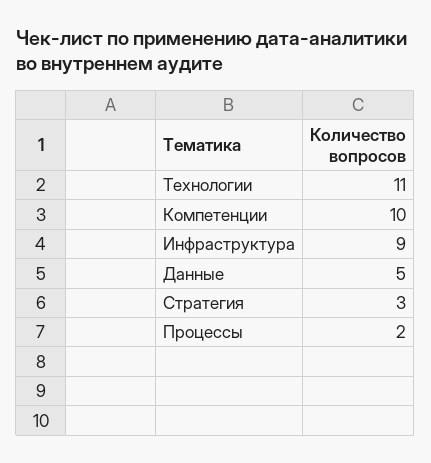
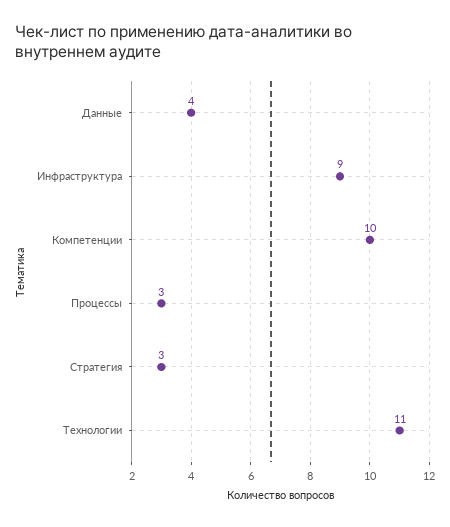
  {
    "Технологии": 11,
    "Компетенции": 10,
    "Инфраструктура": 9,
-   "Данные": 5,
+   "Данные": 4,
    "Стратегия": 3,
-   "Процессы": 2
+   "Процессы": 3
  }

